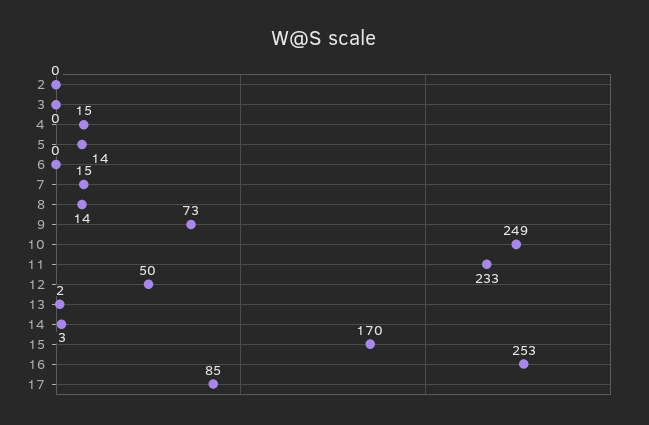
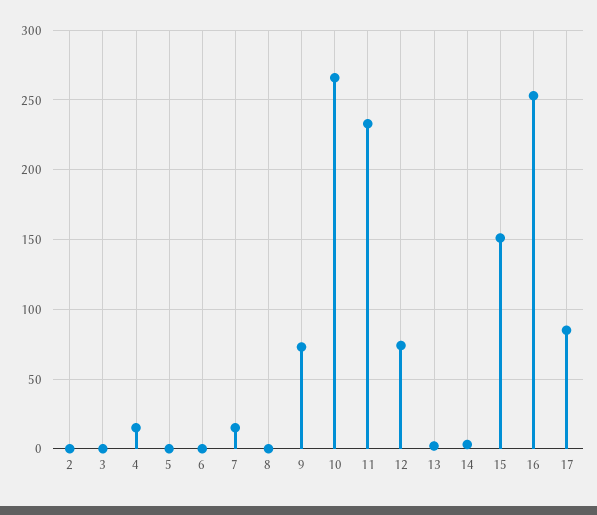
  {
    "2": 0,
    "3": 0,
    "4": 15,
-   "5": 14,
+   "5": 0,
    "6": 0,
    "7": 15,
-   "8": 14,
+   "8": 0,
    "9": 73,
-   "10": 249,
+   "10": 265,
    "11": 233,
-   "12": 50,
+   "12": 75,
    "13": 2,
    "14": 3,
-   "15": 170,
+   "15": 150,
    "16": 253,
    "17": 85
  }

